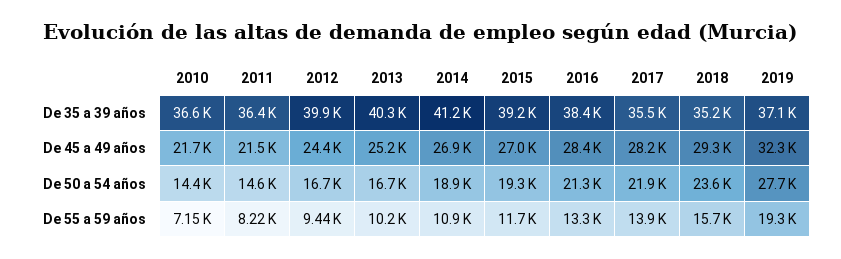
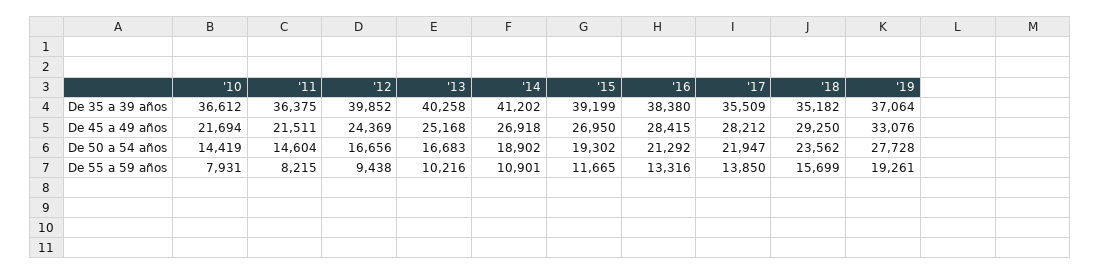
  {
    "2010": {
      "De 35 a 39 años": 36612,
      "De 45 a 49 años": 21694,
      "De 50 a 54 años": 14419,
-     "De 55 a 59 años": 7150
+     "De 55 a 59 años": 7931
    },
    "2011": {
      "De 35 a 39 años": 36375,
      "De 45 a 49 años": 21511,
      "De 50 a 54 años": 14604,
      "De 55 a 59 años": 8215
    },
    "2012": {
      "De 35 a 39 años": 39852,
      "De 45 a 49 años": 24369,
      "De 50 a 54 años": 16656,
      "De 55 a 59 años": 9438
    },
    "2013": {
      "De 35 a 39 años": 40258,
      "De 45 a 49 años": 25168,
      "De 50 a 54 años": 16683,
      "De 55 a 59 años": 10216
    },
    "2014": {
      "De 35 a 39 años": 41202,
      "De 45 a 49 años": 26918,
      "De 50 a 54 años": 18902,
      "De 55 a 59 años": 10901
    },
    "2015": {
      "De 35 a 39 años": 39199,
      "De 45 a 49 años": 26950,
      "De 50 a 54 años": 19302,
      "De 55 a 59 años": 11665
    },
    "2016": {
      "De 35 a 39 años": 38380,
      "De 45 a 49 años": 28415,
      "De 50 a 54 años": 21292,
      "De 55 a 59 años": 13316
    },
    "2017": {
      "De 35 a 39 años": 35509,
      "De 45 a 49 años": 28212,
      "De 50 a 54 años": 21947,
      "De 55 a 59 años": 13850
    },
    "2018": {
      "De 35 a 39 años": 35182,
      "De 45 a 49 años": 29250,
      "De 50 a 54 años": 23562,
      "De 55 a 59 años": 15699
    },
    "2019": {
      "De 35 a 39 años": 37064,
-     "De 45 a 49 años": 32300,
+     "De 45 a 49 años": 33076,
      "De 50 a 54 años": 27728,
      "De 55 a 59 años": 19261
    }
  }

